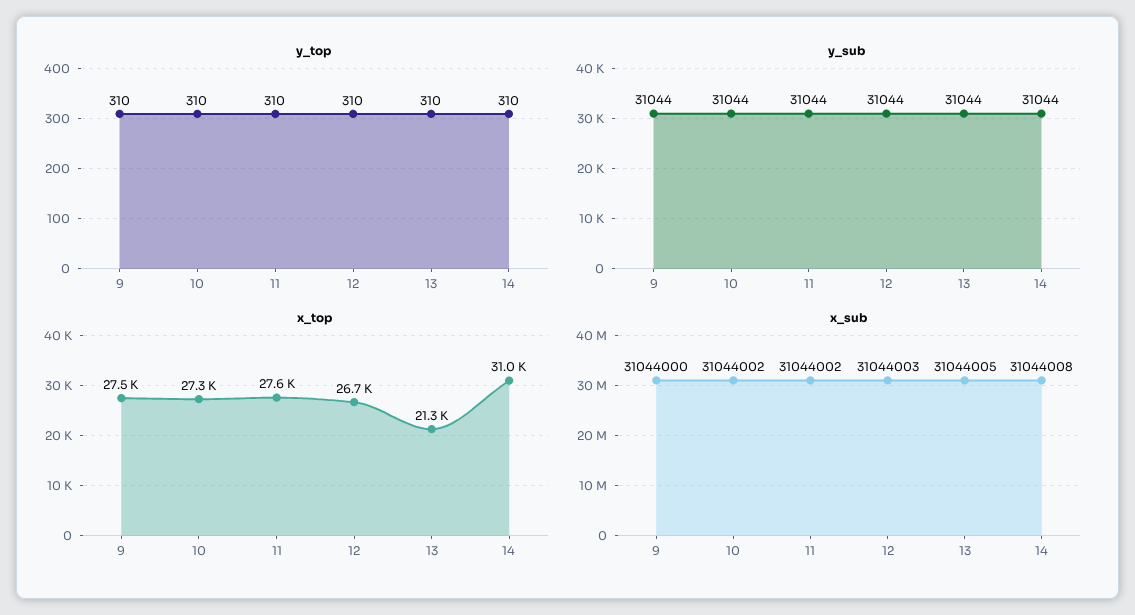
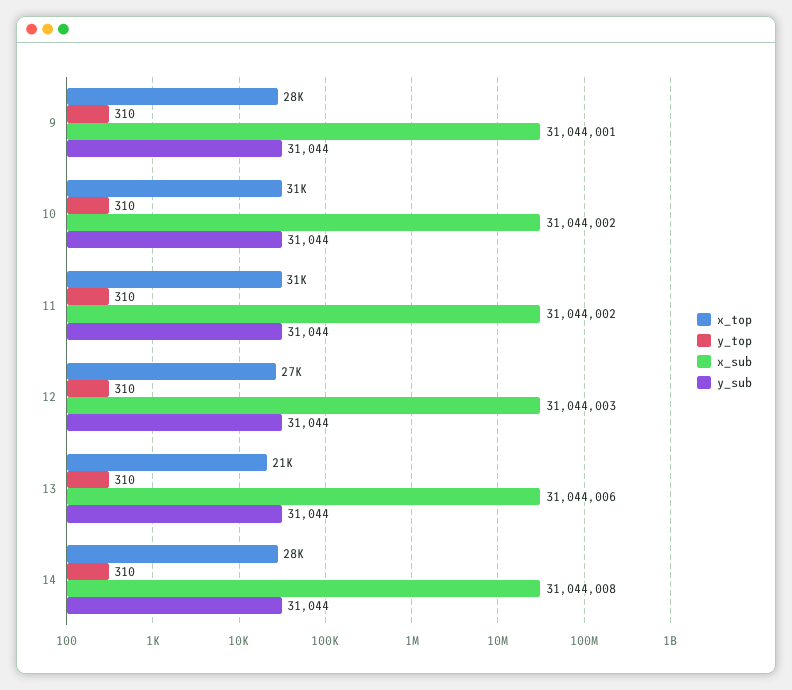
  {
    "y_top": {
      "9": 310,
      "10": 310,
      "11": 310,
      "12": 310,
      "13": 310,
      "14": 310
    },
    "y_sub": {
      "9": 31044,
      "10": 31044,
      "11": 31044,
      "12": 31044,
      "13": 31044,
      "14": 31044
    },
    "x_top": {
      "9": 27500,
-     "10": 27300,
+     "10": 31000,
-     "11": 27600,
+     "11": 31000,
      "12": 26700,
      "13": 21300,
-     "14": 31000
+     "14": 28000
    },
    "x_sub": {
-     "9": 31044000,
+     "9": 31044001,
      "10": 31044002,
      "11": 31044002,
      "12": 31044003,
-     "13": 31044005,
+     "13": 31044006,
      "14": 31044008
    }
  }

